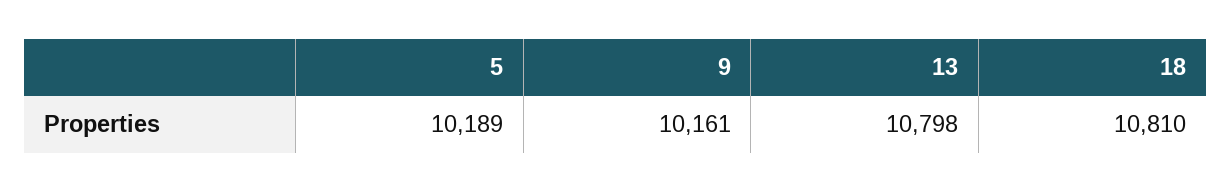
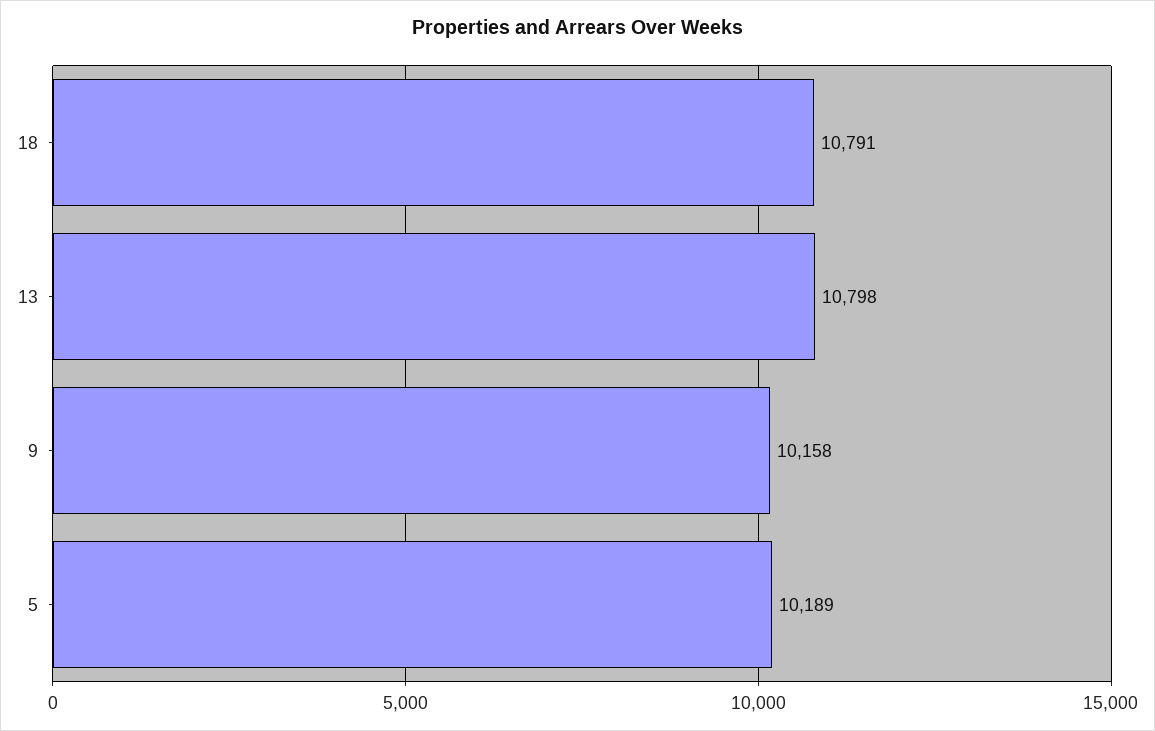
  {
    "5": 10189,
-   "9": 10161,
+   "9": 10158,
    "13": 10798,
-   "18": 10810
+   "18": 10791
  }

